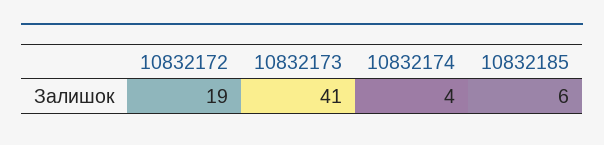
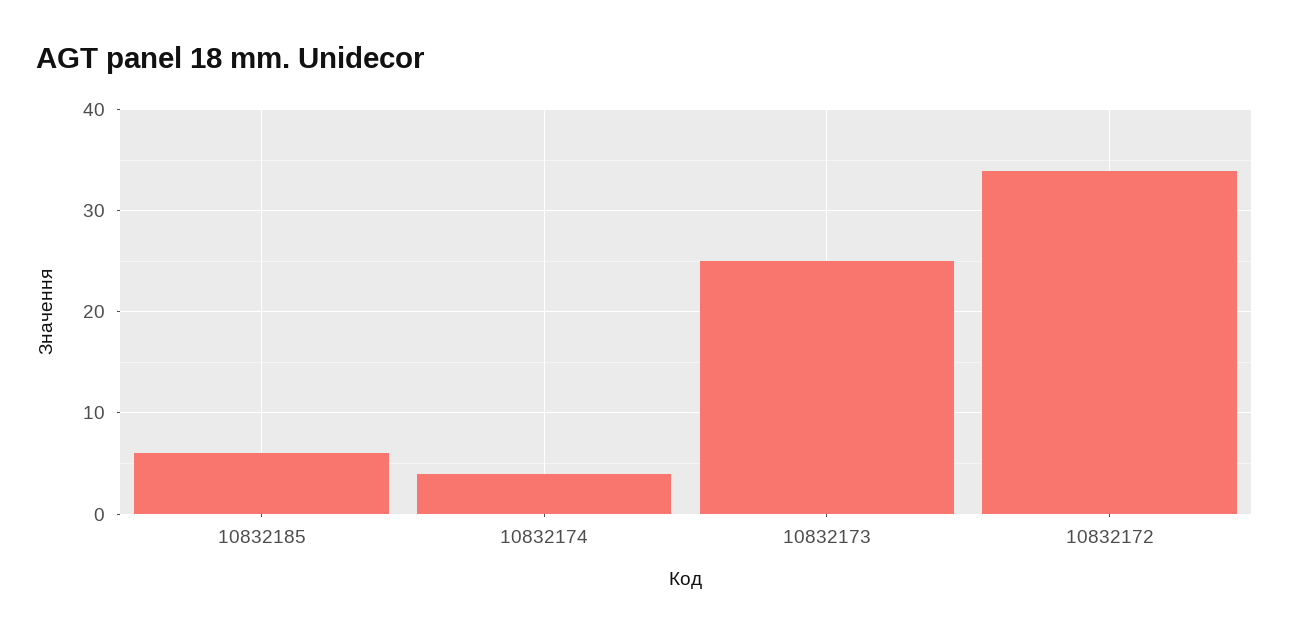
  {
-   "10832172": 19,
+   "10832172": 34,
-   "10832173": 41,
+   "10832173": 25,
    "10832174": 4,
    "10832185": 6
  }

